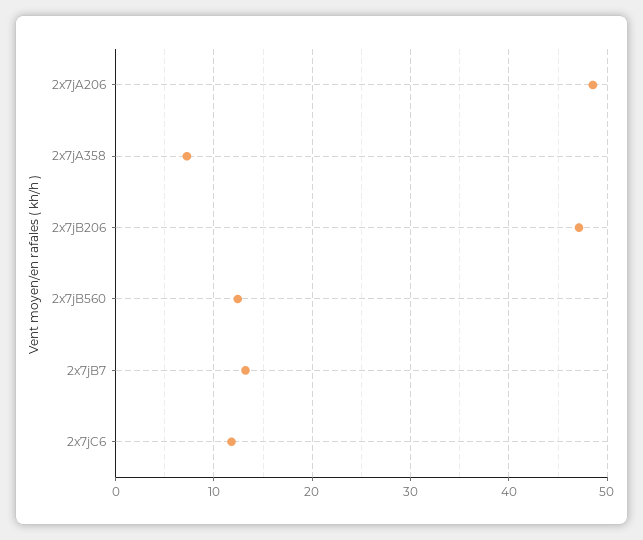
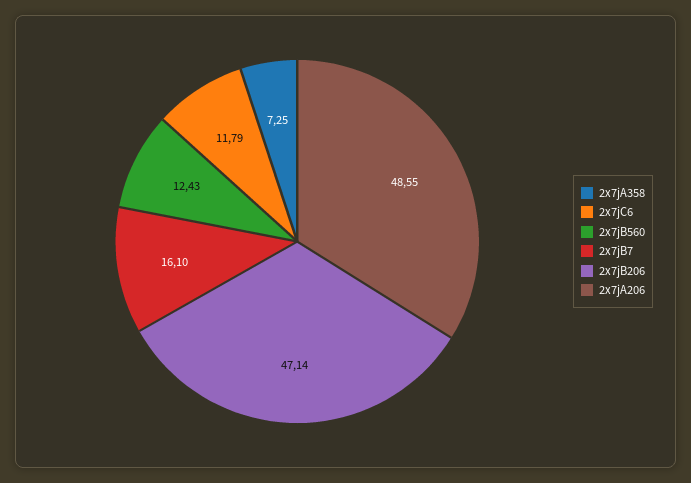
  {
    "2x7jA206": 48.55,
    "2x7jA358": 7.25,
    "2x7jB206": 47.14,
    "2x7jB560": 12.43,
-   "2x7jB7": 13,
+   "2x7jB7": 16.1,
    "2x7jC6": 11.79
  }

